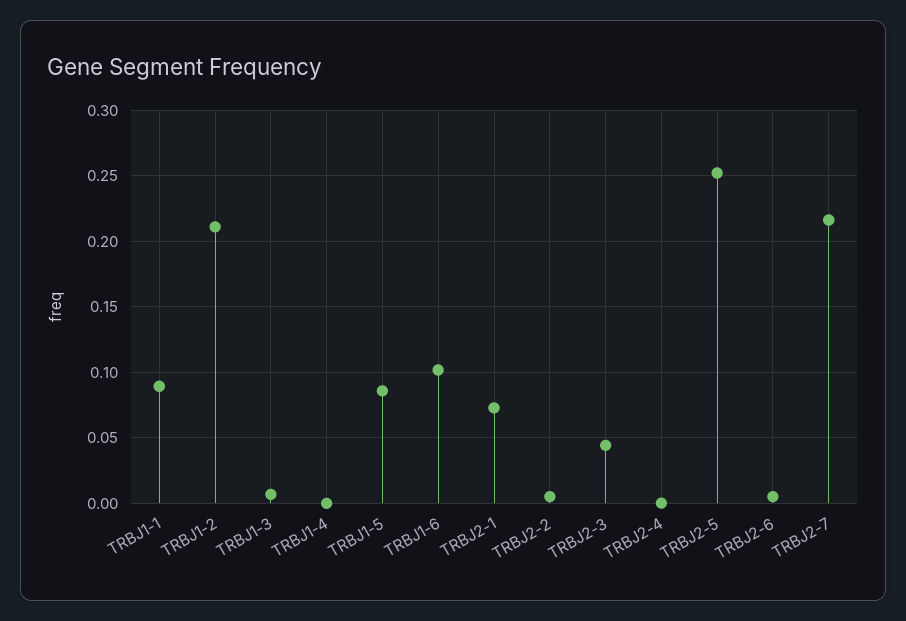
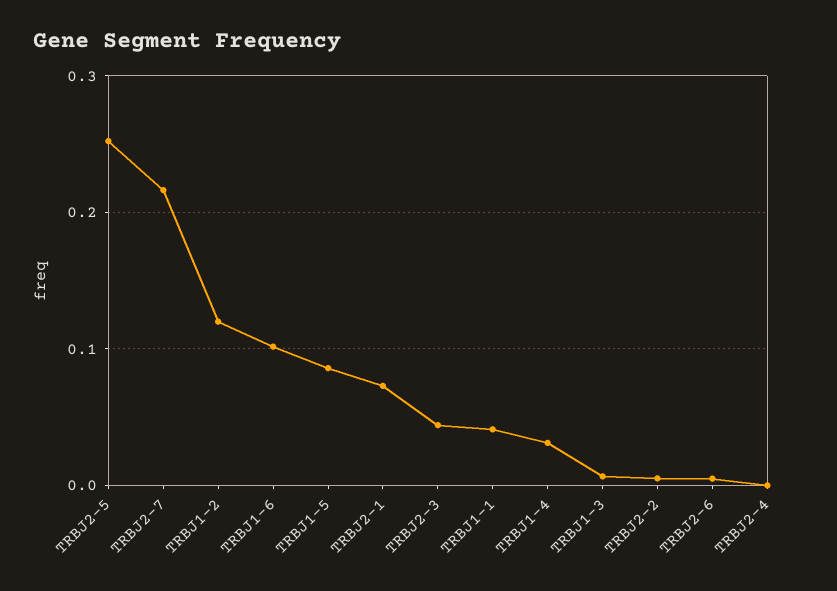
  {
-   "TRBJ1-1": 0.09,
+   "TRBJ1-1": 0.04,
-   "TRBJ1-2": 0.21,
+   "TRBJ1-2": 0.12,
    "TRBJ1-3": 0.005,
-   "TRBJ1-4": 0,
+   "TRBJ1-4": 0.03,
    "TRBJ1-5": 0.085,
    "TRBJ1-6": 0.1,
    "TRBJ2-1": 0.075,
    "TRBJ2-2": 0.005,
    "TRBJ2-3": 0.045,
    "TRBJ2-4": 0,
    "TRBJ2-5": 0.25,
    "TRBJ2-6": 0.005,
    "TRBJ2-7": 0.215
  }

